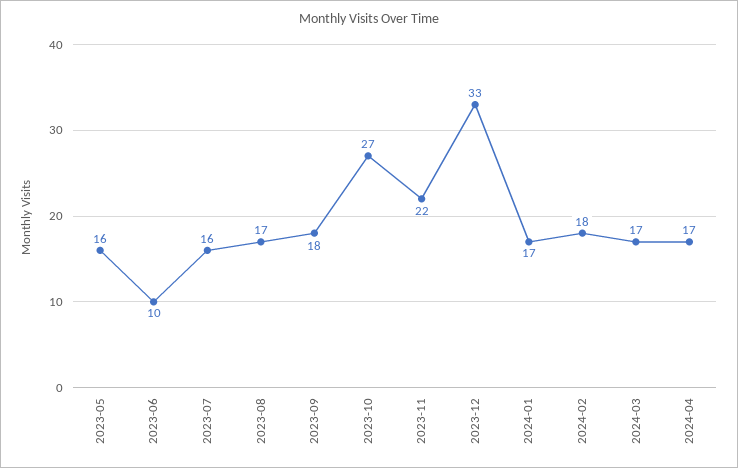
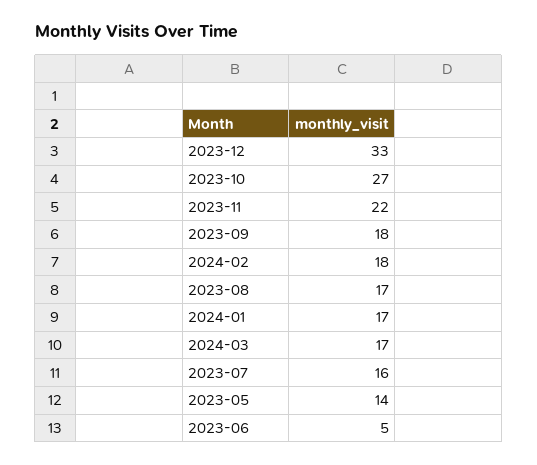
  {
-   "2023-05": 16,
+   "2023-05": 14,
-   "2023-06": 10,
+   "2023-06": 5,
    "2023-07": 16,
    "2023-08": 17,
    "2023-09": 18,
    "2023-10": 27,
    "2023-11": 22,
    "2023-12": 33,
    "2024-01": 17,
    "2024-02": 18,
-   "2024-03": 17,
+   "2024-03": 17
-   "2024-04": 17
  }

